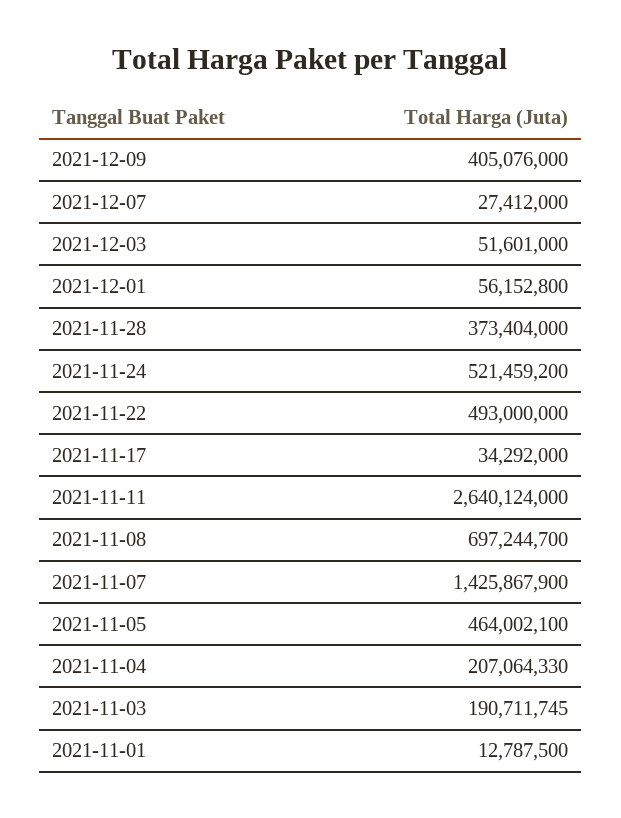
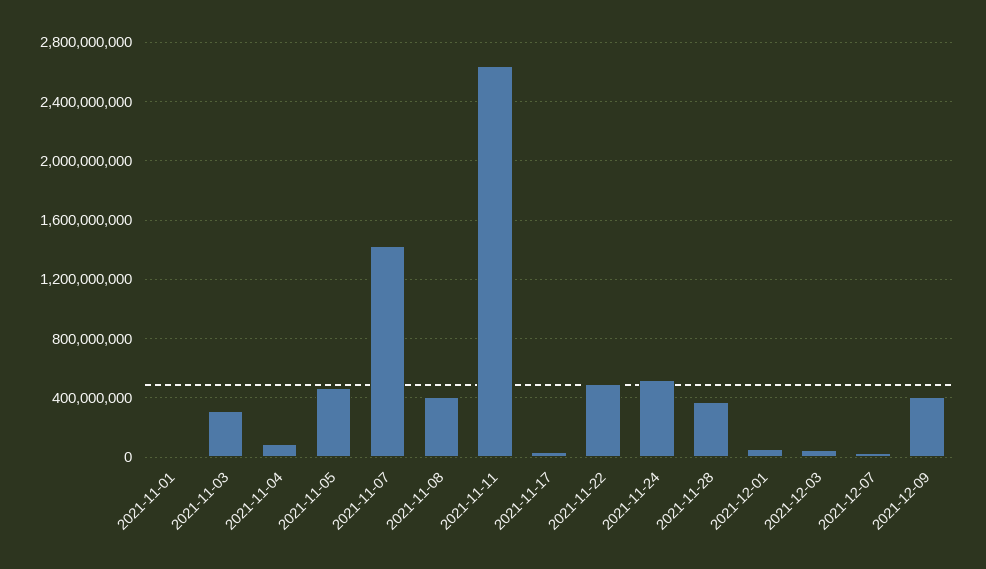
  {
    "2021-12-09": 405076000,
    "2021-12-07": 27412000,
    "2021-12-03": 51601000,
    "2021-12-01": 56152800,
    "2021-11-28": 373404000,
    "2021-11-24": 521459200,
    "2021-11-22": 493000000,
    "2021-11-17": 34292000,
    "2021-11-11": 2640124000,
-   "2021-11-08": 697244700,
+   "2021-11-08": 400000000,
    "2021-11-07": 1425867900,
    "2021-11-05": 464002100,
-   "2021-11-04": 207064330,
+   "2021-11-04": 100000000,
-   "2021-11-03": 190711745,
+   "2021-11-03": 300000000,
    "2021-11-01": 12787500
  }

